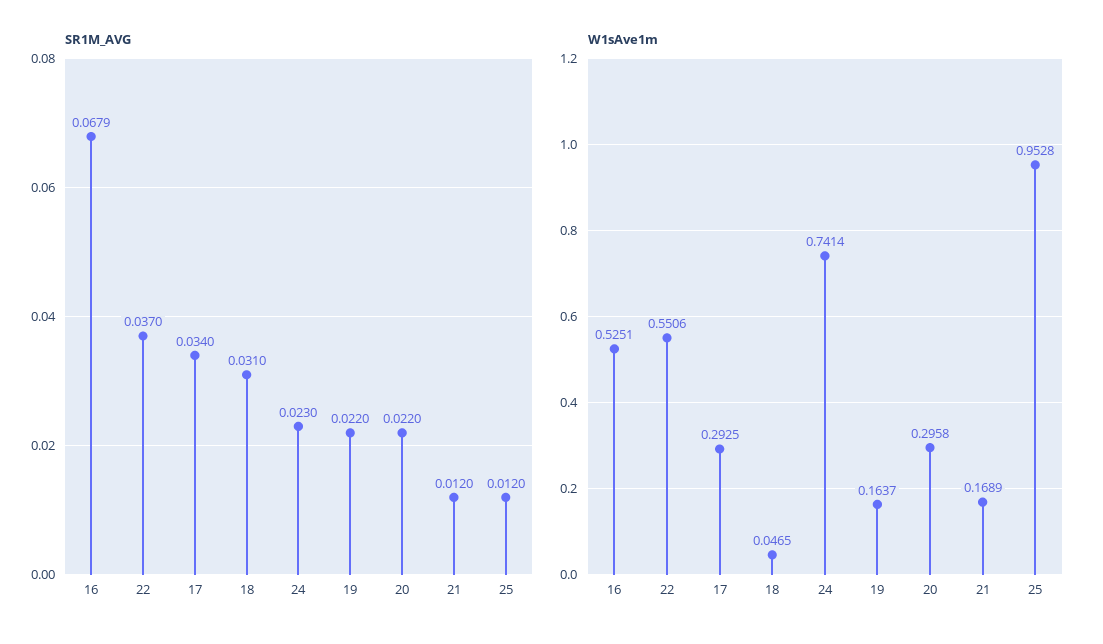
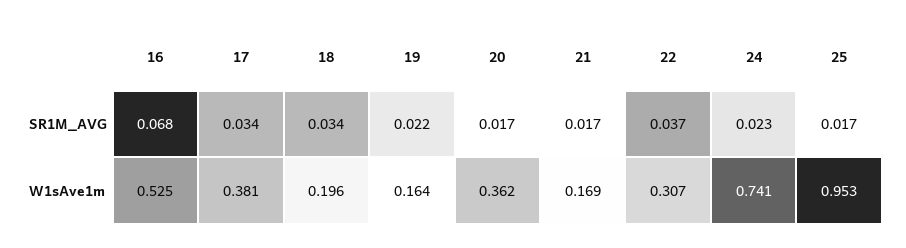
  {
    "SR1M_AVG": {
      "16": 0.0679,
      "22": 0.037,
      "17": 0.034,
-     "18": 0.031,
+     "18": 0.034,
      "24": 0.023,
      "19": 0.022,
-     "20": 0.022,
+     "20": 0.017,
-     "21": 0.012,
+     "21": 0.017,
-     "25": 0.012
+     "25": 0.017
    },
    "W1sAve1m": {
      "16": 0.5251,
-     "22": 0.5506,
+     "22": 0.307,
-     "17": 0.2925,
+     "17": 0.381,
-     "18": 0.0465,
+     "18": 0.196,
      "24": 0.7414,
      "19": 0.1637,
-     "20": 0.2958,
+     "20": 0.362,
      "21": 0.1689,
      "25": 0.9528
    }
  }

